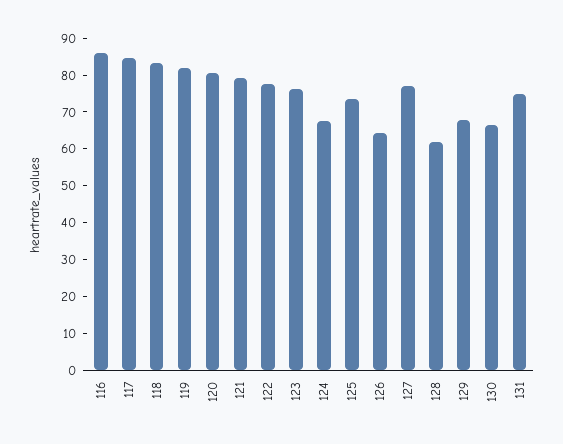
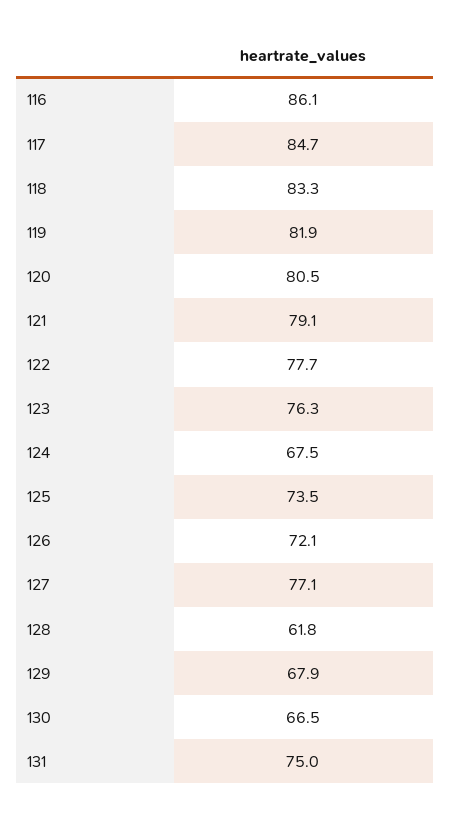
  {
    "116": 86.1,
    "117": 84.7,
    "118": 83.3,
    "119": 81.9,
    "120": 80.5,
    "121": 79.1,
    "122": 77.7,
    "123": 76.3,
    "124": 67.5,
    "125": 73.5,
-   "126": 65,
+   "126": 72.1,
    "127": 77.1,
    "128": 61.8,
    "129": 67.9,
    "130": 66.5,
    "131": 75
  }

